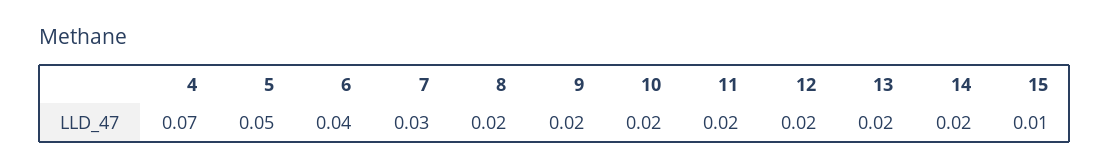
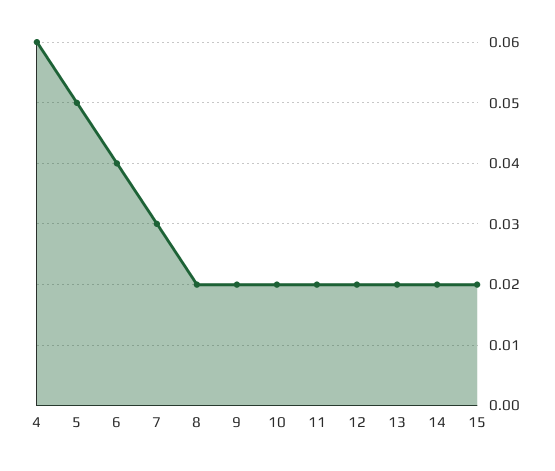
  {
-   "4": 0.07,
+   "4": 0.06,
    "5": 0.05,
    "6": 0.04,
    "7": 0.03,
    "8": 0.02,
    "9": 0.02,
    "10": 0.02,
    "11": 0.02,
    "12": 0.02,
    "13": 0.02,
    "14": 0.02,
-   "15": 0.01
+   "15": 0.02
  }

